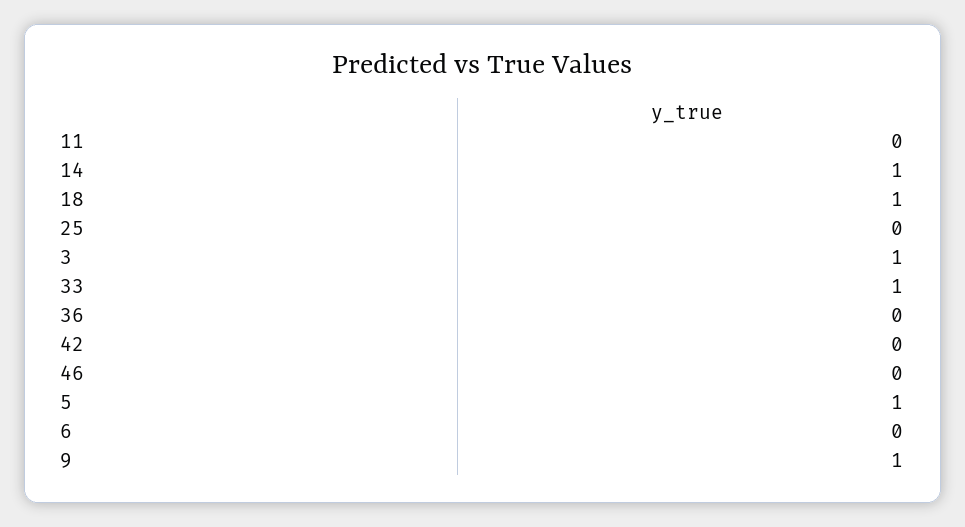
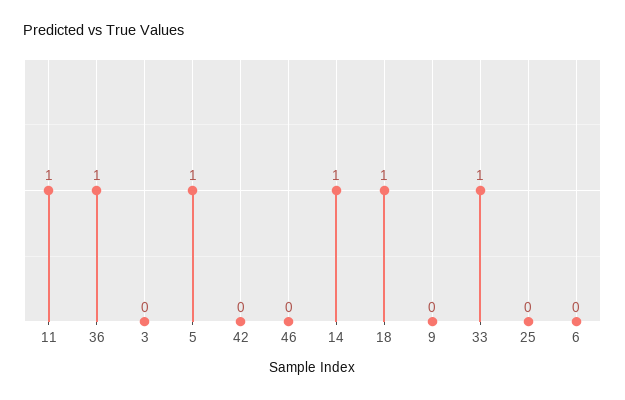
  {
-   "11": 0,
+   "11": 1,
    "14": 1,
    "18": 1,
    "25": 0,
-   "3": 1,
+   "3": 0,
    "33": 1,
-   "36": 0,
+   "36": 1,
    "42": 0,
    "46": 0,
    "5": 1,
    "6": 0,
-   "9": 1
+   "9": 0
  }

